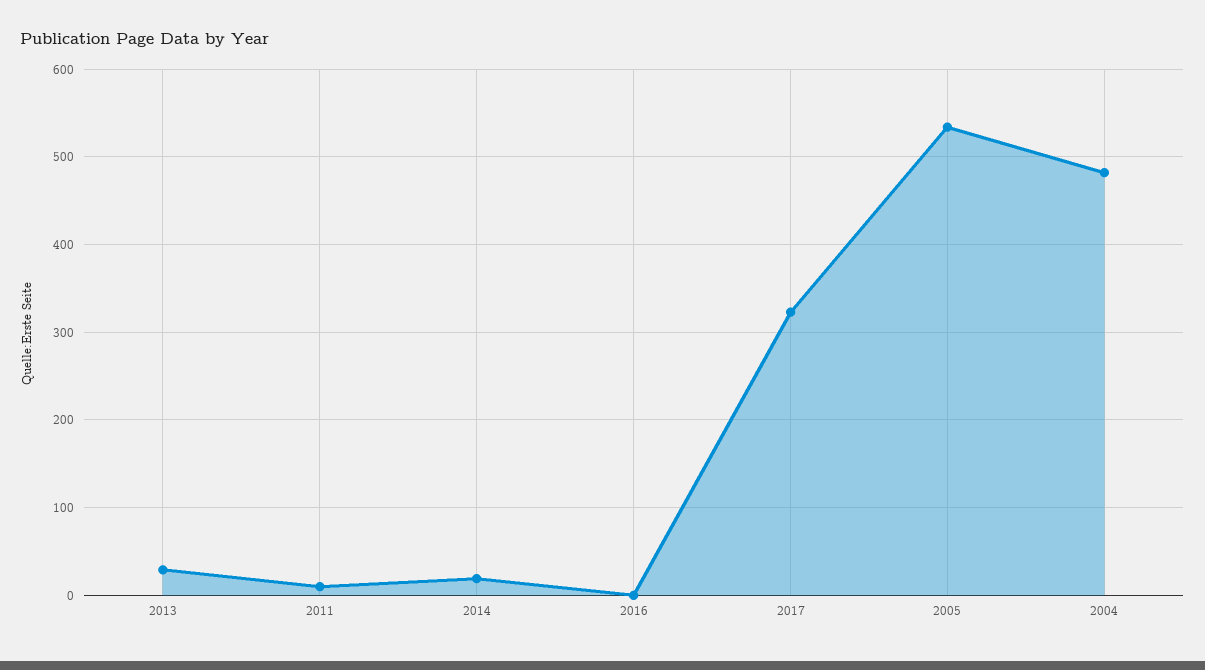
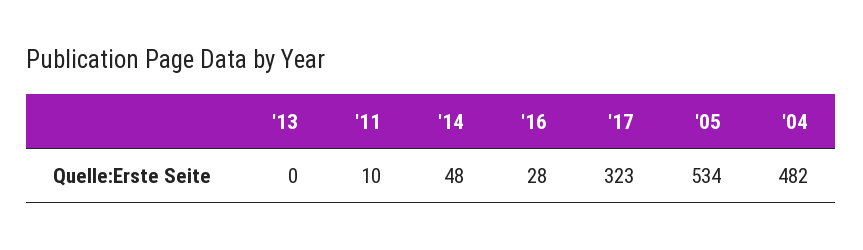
  {
-   "2013": 30,
+   "2013": 0,
    "2011": 10,
-   "2014": 20,
+   "2014": 48,
-   "2016": 0,
+   "2016": 28,
    "2017": 323,
    "2005": 534,
    "2004": 482
  }

